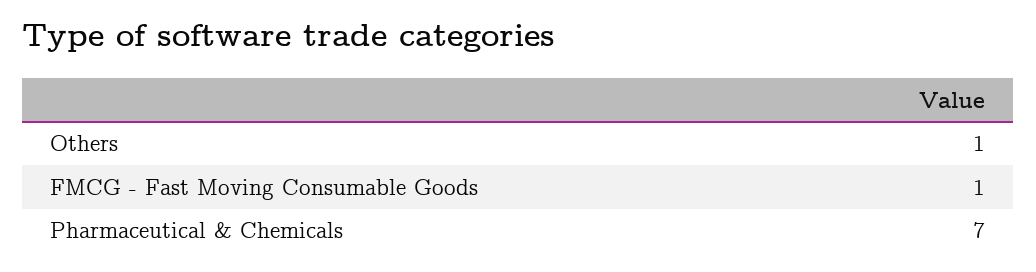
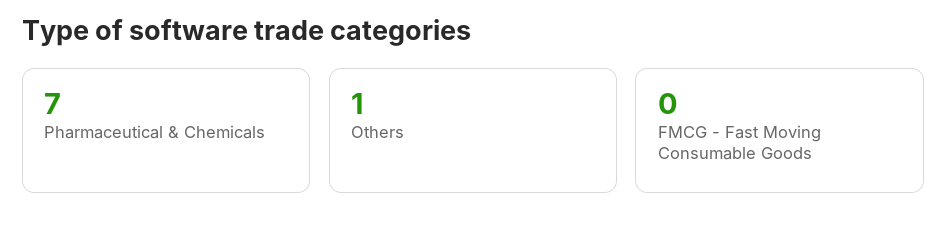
  {
    "Others": 1,
-   "FMCG - Fast Moving Consumable Goods": 1,
+   "FMCG - Fast Moving Consumable Goods": 0,
    "Pharmaceutical & Chemicals": 7
  }

